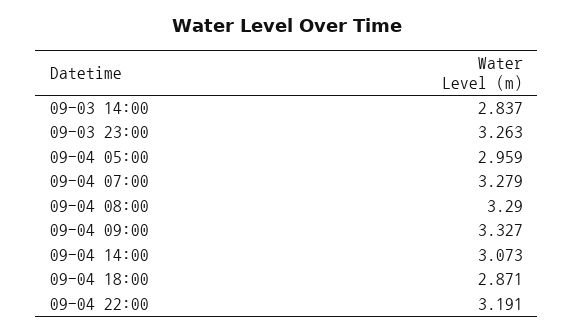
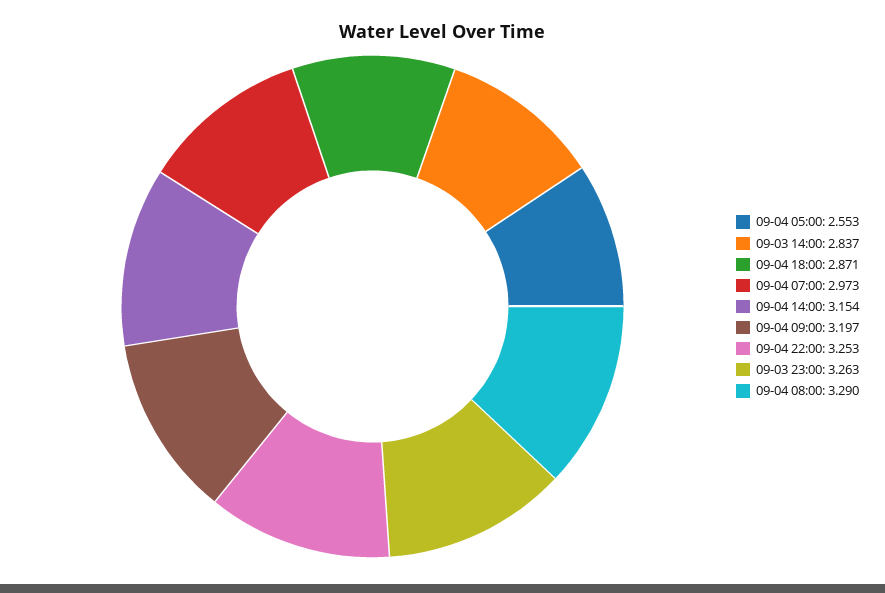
  {
    "09-03 14:00": 2.837,
    "09-03 23:00": 3.263,
-   "09-04 05:00": 2.959,
+   "09-04 05:00": 2.553,
-   "09-04 07:00": 3.279,
+   "09-04 07:00": 2.973,
    "09-04 08:00": 3.29,
-   "09-04 09:00": 3.327,
+   "09-04 09:00": 3.197,
-   "09-04 14:00": 3.073,
+   "09-04 14:00": 3.154,
    "09-04 18:00": 2.871,
-   "09-04 22:00": 3.191
+   "09-04 22:00": 3.253
  }

